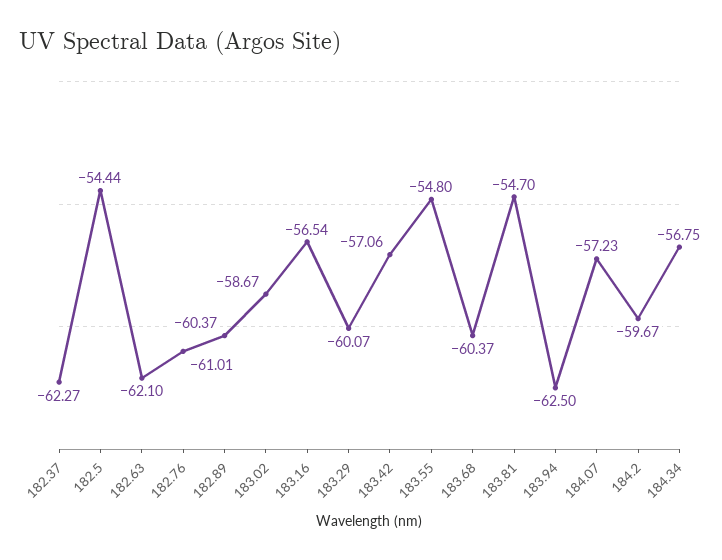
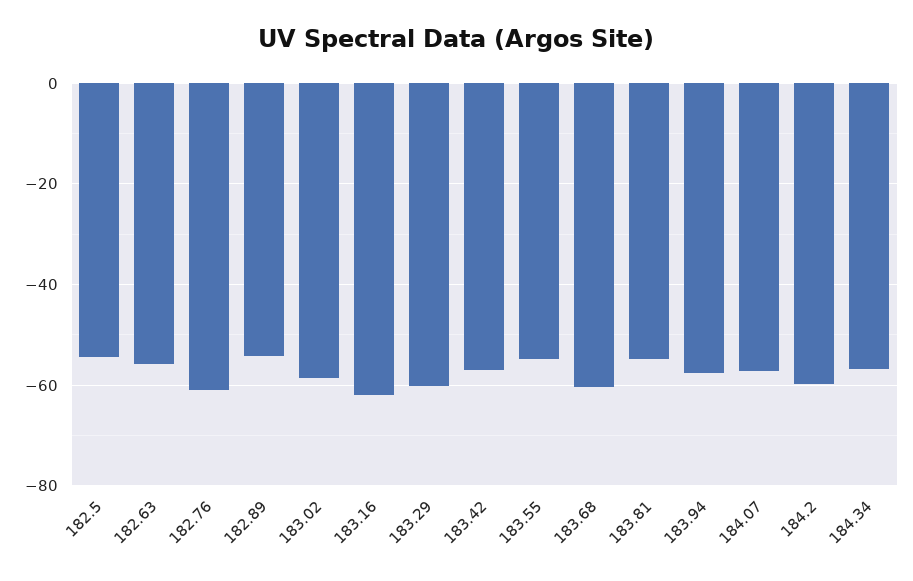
  {
-   "182.37": -62.27,
    "182.5": -54.44,
-   "182.63": -62.1,
+   "182.63": -56,
    "182.76": -61.01,
-   "182.89": -60.37,
+   "182.89": -54,
    "183.02": -58.67,
-   "183.16": -56.54,
+   "183.16": -62,
    "183.29": -60.07,
    "183.42": -57.06,
    "183.55": -54.8,
    "183.68": -60.37,
    "183.81": -54.7,
-   "183.94": -62.5,
+   "183.94": -58,
    "184.07": -57.23,
    "184.2": -59.67,
    "184.34": -56.75
  }

